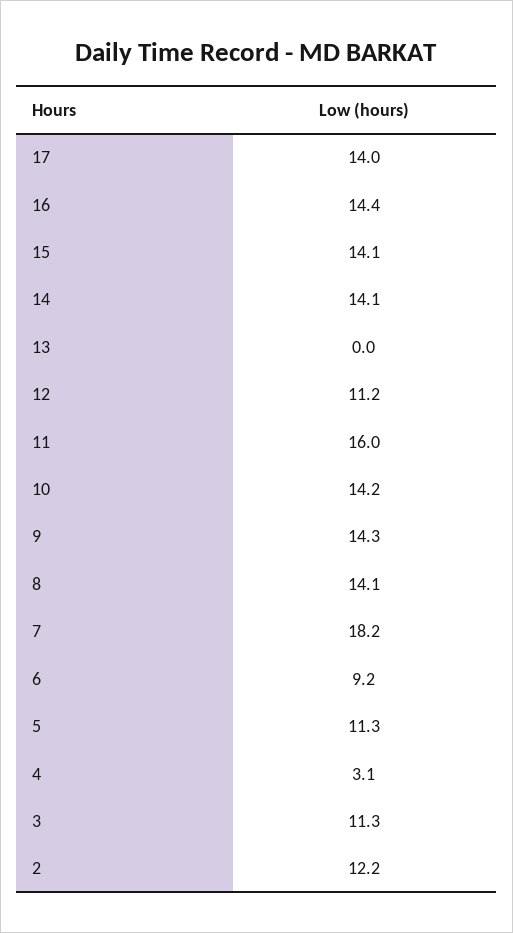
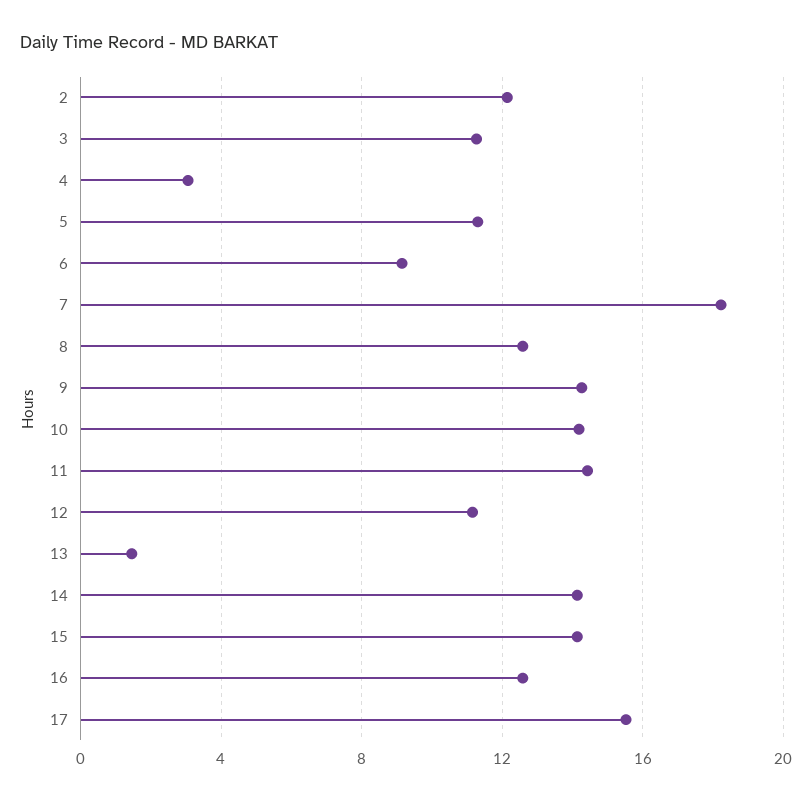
  {
-   "17": 14,
+   "17": 15.5,
-   "16": 14.4,
+   "16": 12.5,
    "15": 14.1,
    "14": 14.1,
-   "13": 0,
+   "13": 1.5,
    "12": 11.2,
-   "11": 16,
+   "11": 14.5,
    "10": 14.2,
    "9": 14.3,
-   "8": 14.1,
+   "8": 12.5,
    "7": 18.2,
    "6": 9.2,
    "5": 11.3,
    "4": 3.1,
    "3": 11.3,
    "2": 12.2
  }

